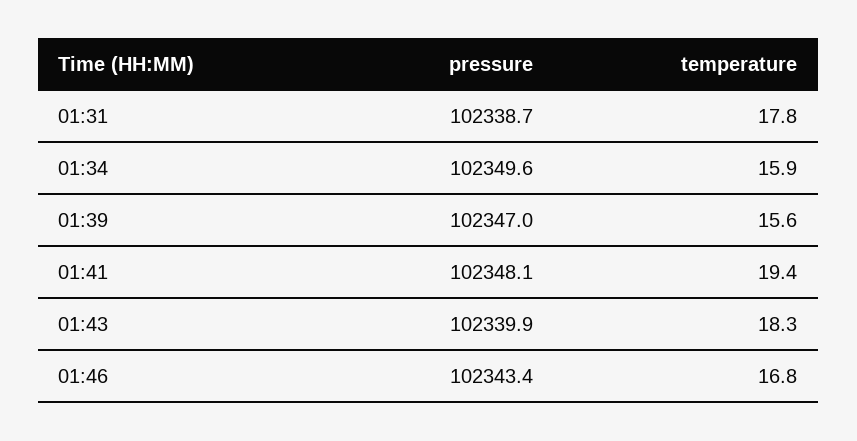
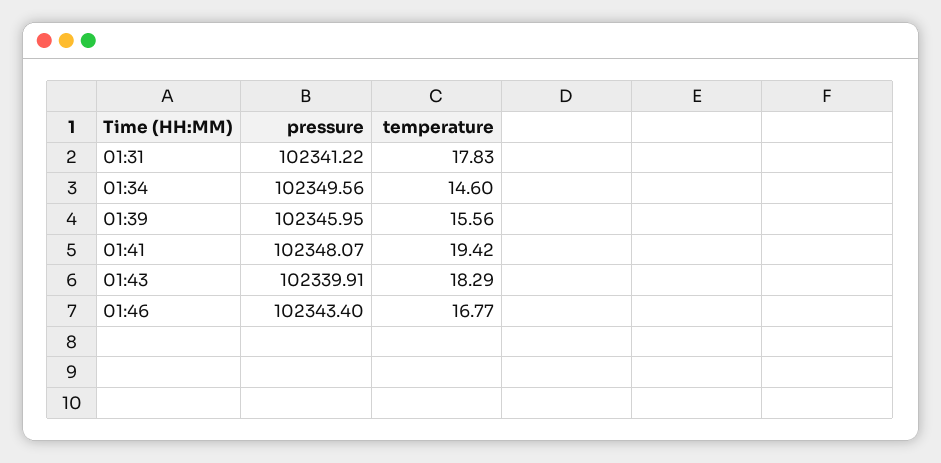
  {
    "pressure": {
-     "01:31": 102338.7,
+     "01:31": 102341.22,
      "01:34": 102349.56,
-     "01:39": 102347,
+     "01:39": 102345.95,
      "01:41": 102348.07,
      "01:43": 102339.91,
      "01:46": 102343.4
    },
    "temperature": {
      "01:31": 17.83,
-     "01:34": 15.9,
+     "01:34": 14.6,
      "01:39": 15.56,
      "01:41": 19.42,
      "01:43": 18.29,
      "01:46": 16.77
    }
  }

